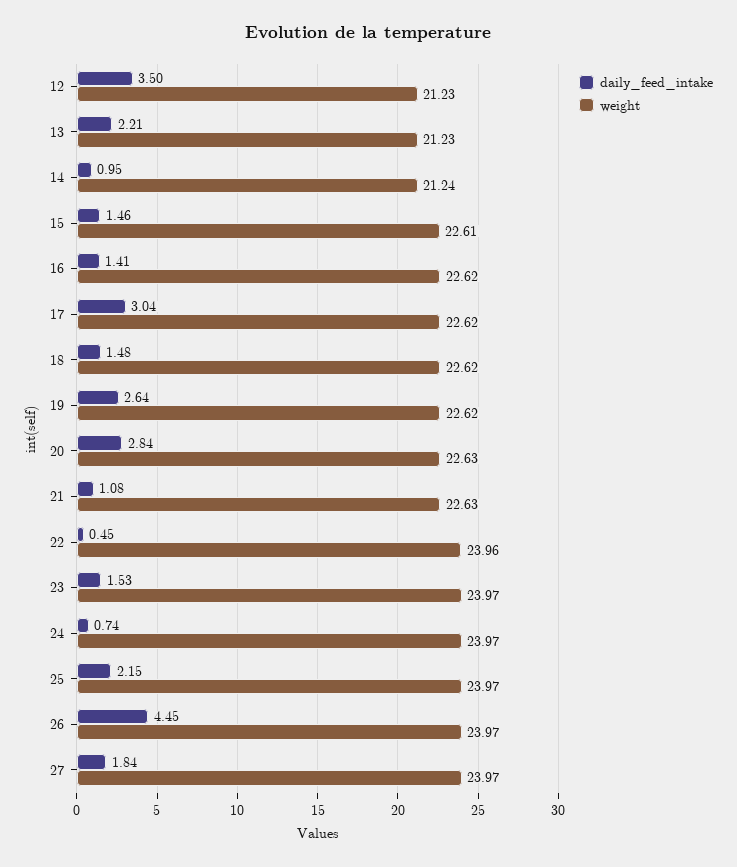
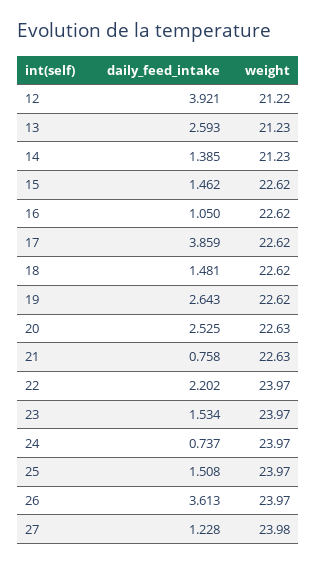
  {
    "daily_feed_intake": {
-     "12": 3.5,
+     "12": 3.921,
-     "13": 2.21,
+     "13": 2.593,
-     "14": 0.95,
+     "14": 1.385,
      "15": 1.462,
-     "16": 1.41,
+     "16": 1.05,
-     "17": 3.04,
+     "17": 3.859,
      "18": 1.481,
      "19": 2.643,
-     "20": 2.84,
+     "20": 2.525,
-     "21": 1.08,
+     "21": 0.758,
-     "22": 0.45,
+     "22": 2.202,
      "23": 1.534,
      "24": 0.737,
-     "25": 2.15,
+     "25": 1.508,
-     "26": 4.45,
+     "26": 3.613,
-     "27": 1.84
+     "27": 1.228
    },
    "weight": {
-     "12": 21.23,
+     "12": 21.22,
      "13": 21.23,
-     "14": 21.24,
+     "14": 21.23,
-     "15": 22.61,
+     "15": 22.62,
      "16": 22.62,
      "17": 22.62,
      "18": 22.62,
      "19": 22.62,
      "20": 22.63,
      "21": 22.63,
-     "22": 23.96,
+     "22": 23.97,
      "23": 23.97,
      "24": 23.97,
      "25": 23.97,
      "26": 23.97,
-     "27": 23.97
+     "27": 23.98
    }
  }

